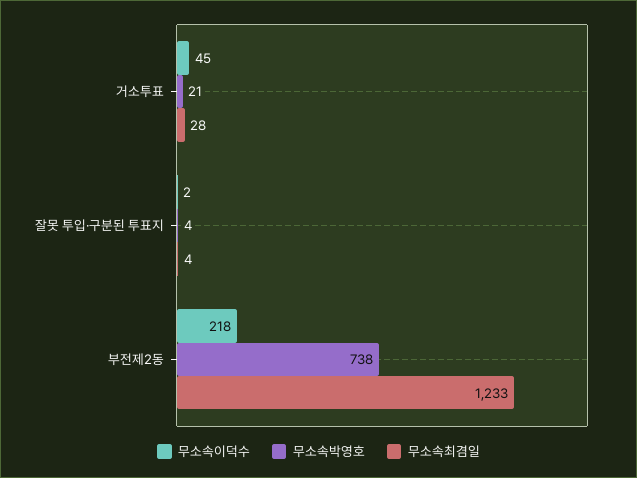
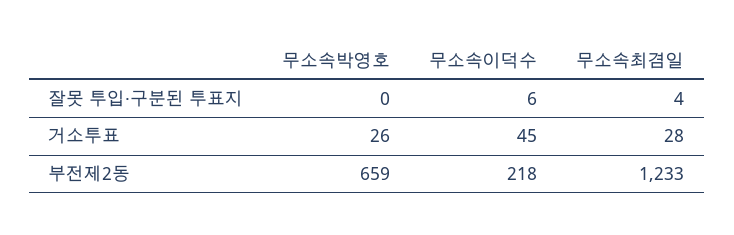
  {
    "무소속이덕수": {
      "거소투표": 45,
-     "잘못 투입·구분된 투표지": 2,
+     "잘못 투입·구분된 투표지": 6,
      "부전제2동": 218
    },
    "무소속박영호": {
-     "거소투표": 21,
+     "거소투표": 26,
-     "잘못 투입·구분된 투표지": 4,
+     "잘못 투입·구분된 투표지": 0,
-     "부전제2동": 738
+     "부전제2동": 659
    },
    "무소속최겸일": {
      "거소투표": 28,
      "잘못 투입·구분된 투표지": 4,
      "부전제2동": 1233
    }
  }

